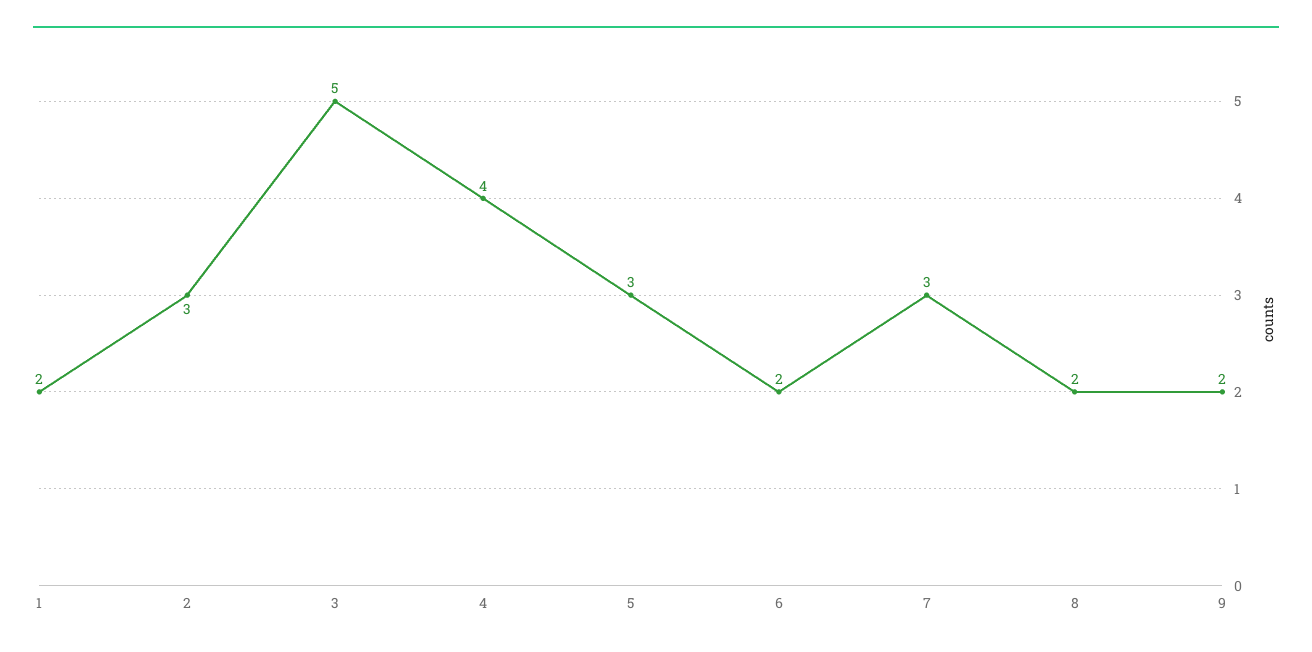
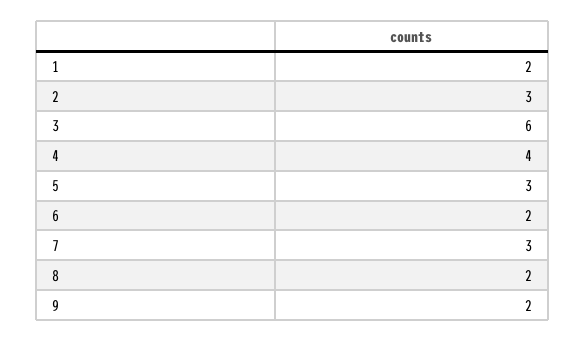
  {
    "1": 2,
    "2": 3,
-   "3": 5,
+   "3": 6,
    "4": 4,
    "5": 3,
    "6": 2,
    "7": 3,
    "8": 2,
    "9": 2
  }

